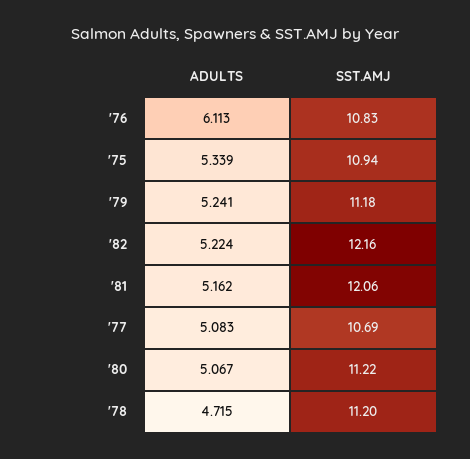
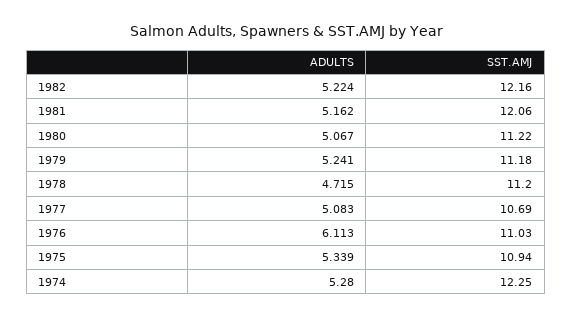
  {
    "ADULTS": {
      "'76": 6.113,
      "'75": 5.339,
      "'79": 5.241,
      "'82": 5.224,
      "'81": 5.162,
      "'77": 5.083,
      "'80": 5.067,
-     "'78": 4.715
+     "'78": 4.715,
+     "1974": 5.28
    },
    "SST.AMJ": {
-     "'76": 10.83,
+     "'76": 11.03,
      "'75": 10.94,
      "'79": 11.18,
      "'82": 12.16,
      "'81": 12.06,
      "'77": 10.69,
      "'80": 11.22,
-     "'78": 11.2
+     "'78": 11.2,
+     "1974": 12.25
    }
  }

